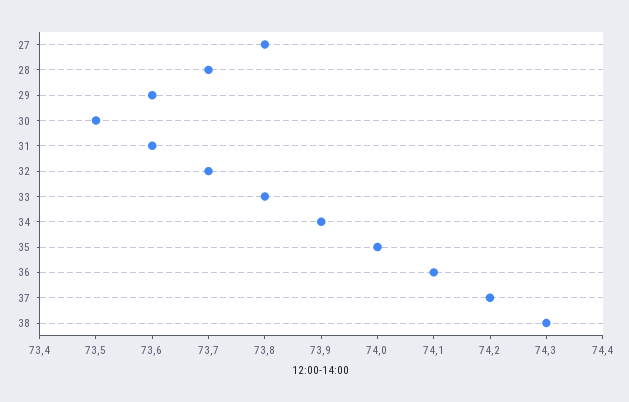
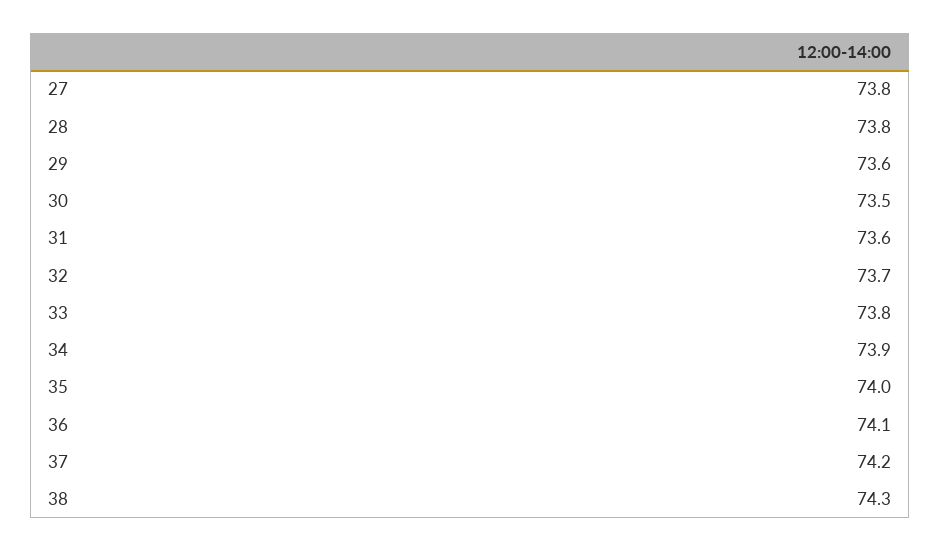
  {
    "27": 73.8,
-   "28": 73.7,
+   "28": 73.8,
    "29": 73.6,
    "30": 73.5,
    "31": 73.6,
    "32": 73.7,
    "33": 73.8,
    "34": 73.9,
    "35": 74,
    "36": 74.1,
    "37": 74.2,
    "38": 74.3
  }

